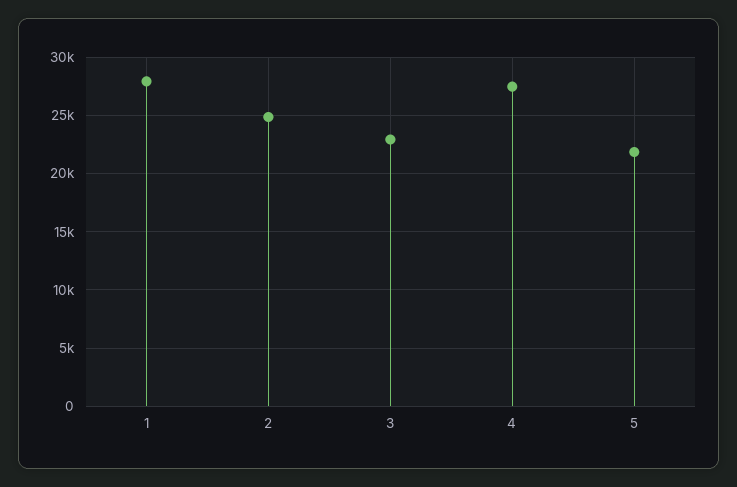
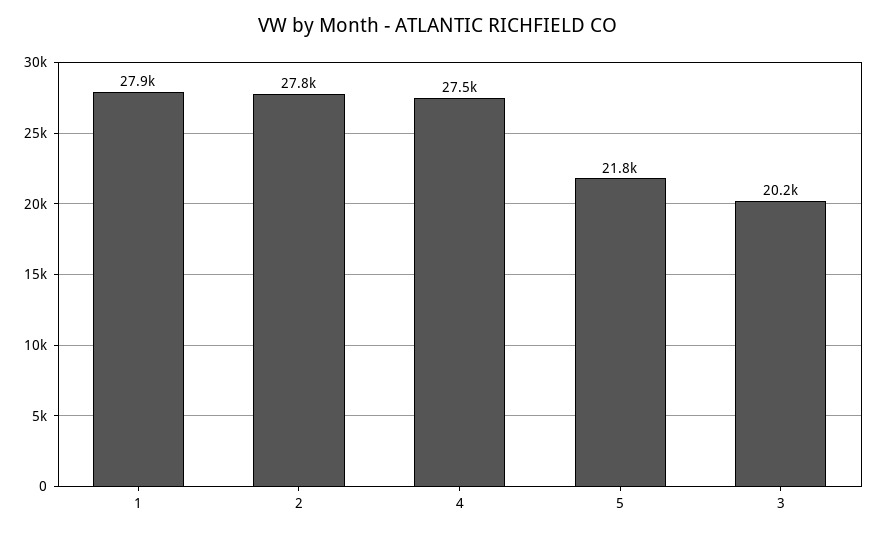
  {
    "1": 27900,
-   "2": 25000,
+   "2": 27800,
-   "3": 23000,
+   "3": 20200,
    "4": 27500,
    "5": 21800
  }

